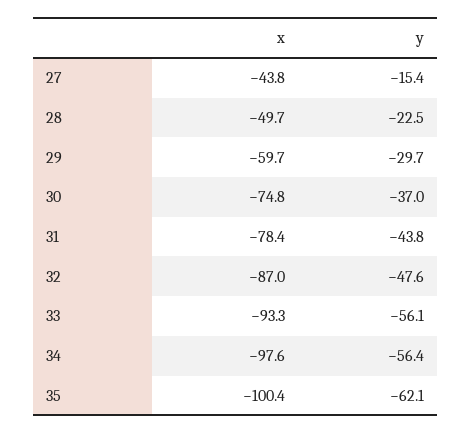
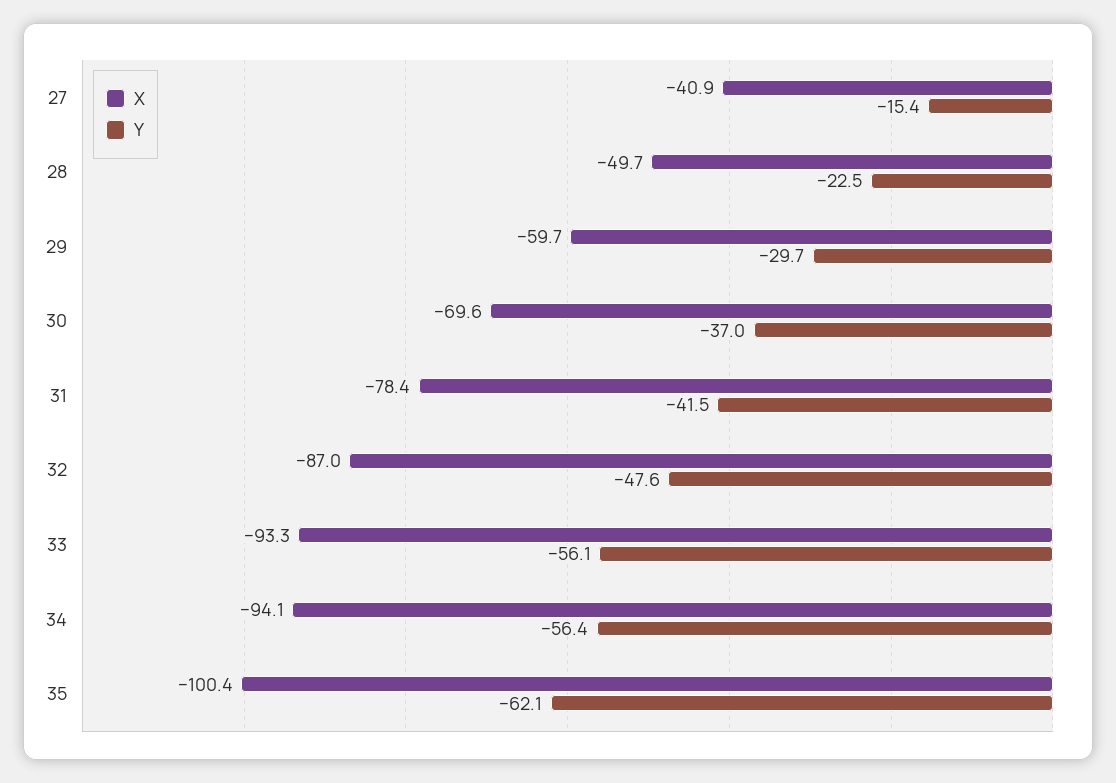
  {
    "x": {
-     "27": -43.8,
+     "27": -40.9,
      "28": -49.7,
      "29": -59.7,
-     "30": -74.8,
+     "30": -69.6,
      "31": -78.4,
      "32": -87,
      "33": -93.3,
-     "34": -97.6,
+     "34": -94.1,
      "35": -100.4
    },
    "y": {
      "27": -15.4,
      "28": -22.5,
      "29": -29.7,
      "30": -37,
-     "31": -43.8,
+     "31": -41.5,
      "32": -47.6,
      "33": -56.1,
      "34": -56.4,
      "35": -62.1
    }
  }

